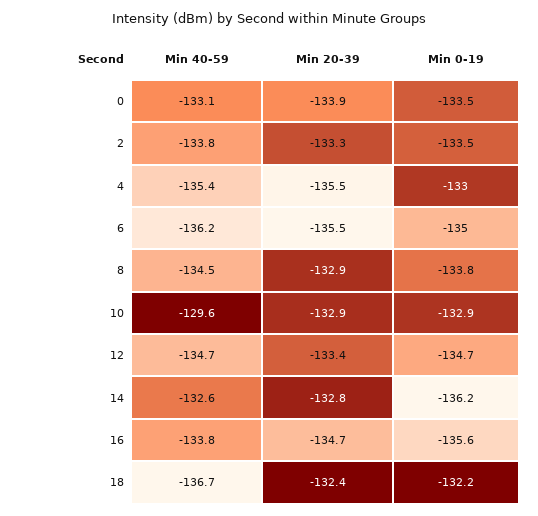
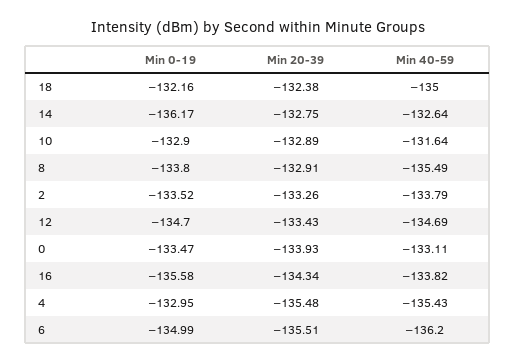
  {
    "Min 40-59": {
      "0": -133.11,
      "2": -133.79,
      "4": -135.43,
      "6": -136.2,
-     "8": -134.5,
+     "8": -135.49,
-     "10": -129.6,
+     "10": -131.64,
      "12": -134.69,
      "14": -132.64,
      "16": -133.82,
-     "18": -136.7
+     "18": -135
    },
    "Min 20-39": {
      "0": -133.93,
      "2": -133.26,
      "4": -135.48,
      "6": -135.51,
      "8": -132.91,
      "10": -132.89,
      "12": -133.43,
      "14": -132.75,
-     "16": -134.7,
+     "16": -134.34,
      "18": -132.38
    },
    "Min 0-19": {
      "0": -133.47,
      "2": -133.52,
      "4": -132.95,
      "6": -134.99,
      "8": -133.8,
      "10": -132.9,
      "12": -134.7,
      "14": -136.17,
      "16": -135.58,
      "18": -132.16
    }
  }

